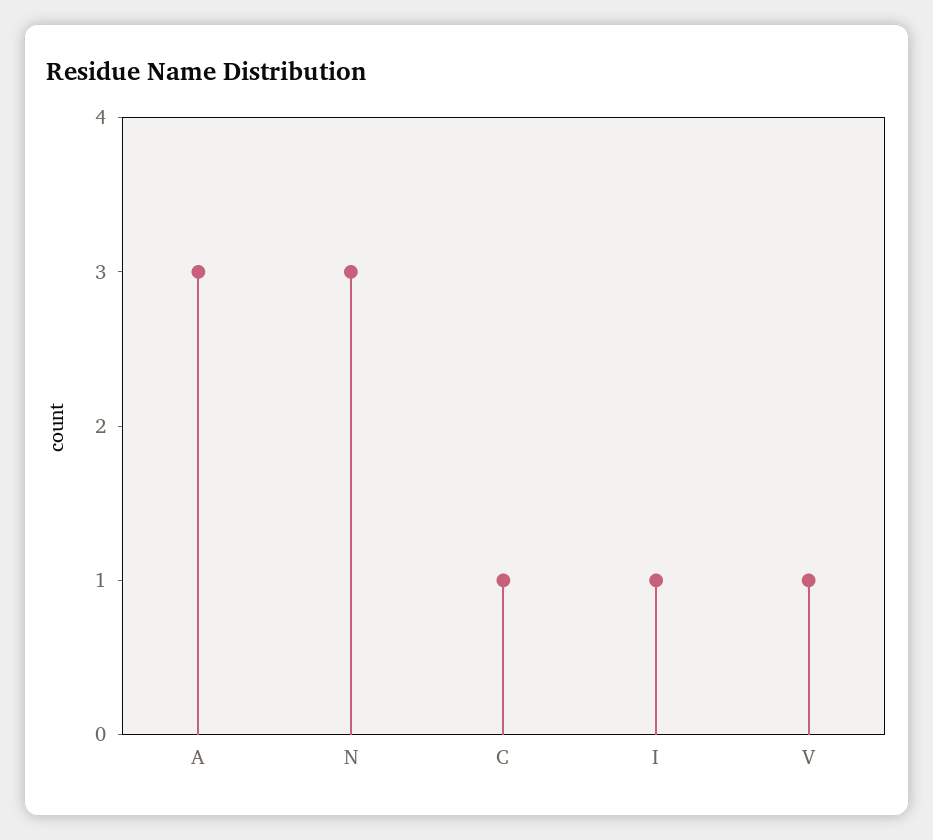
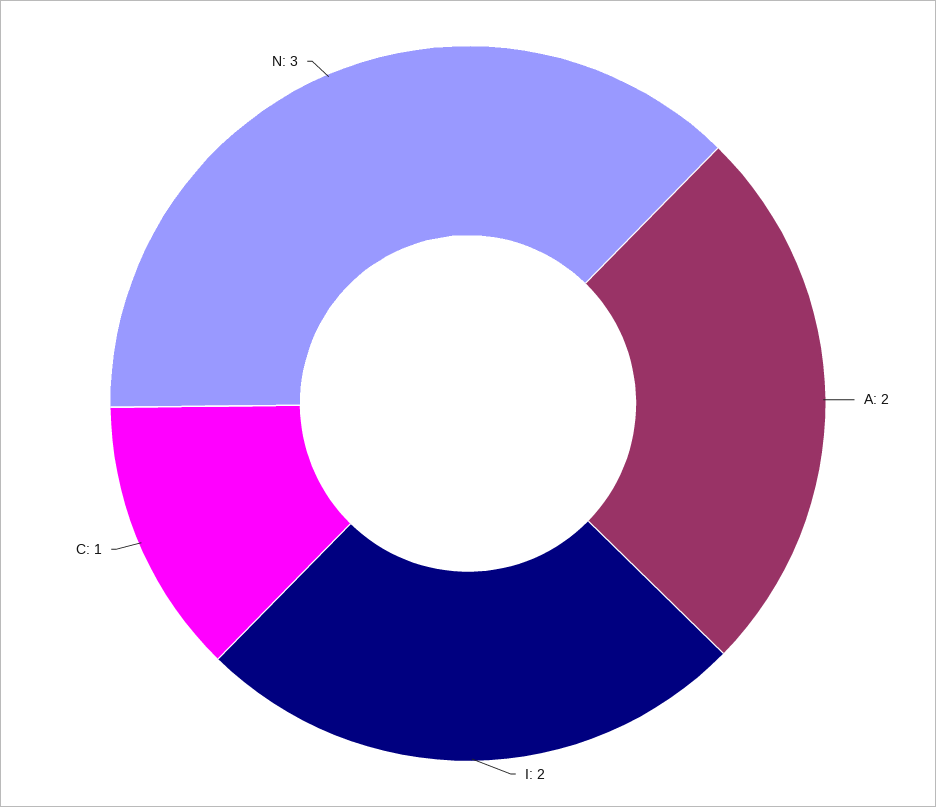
  {
-   "A": 3,
+   "A": 2,
    "N": 3,
    "C": 1,
-   "I": 1,
+   "I": 2
-   "V": 1
  }

